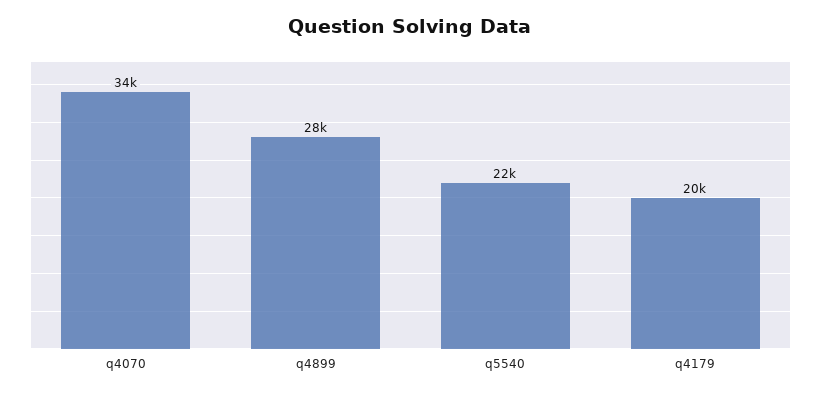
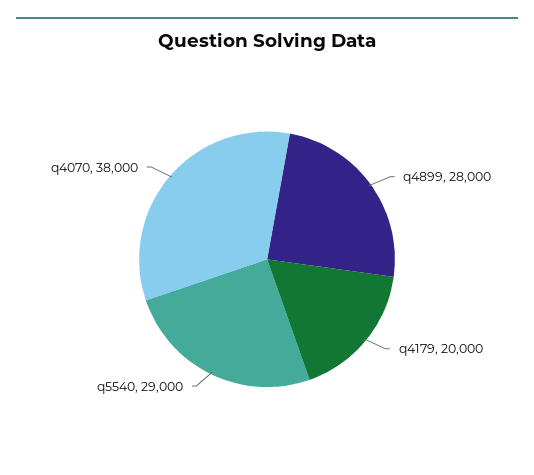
  {
-   "q4070": 34000,
+   "q4070": 38000,
    "q4899": 28000,
-   "q5540": 22000,
+   "q5540": 29000,
    "q4179": 20000
  }

